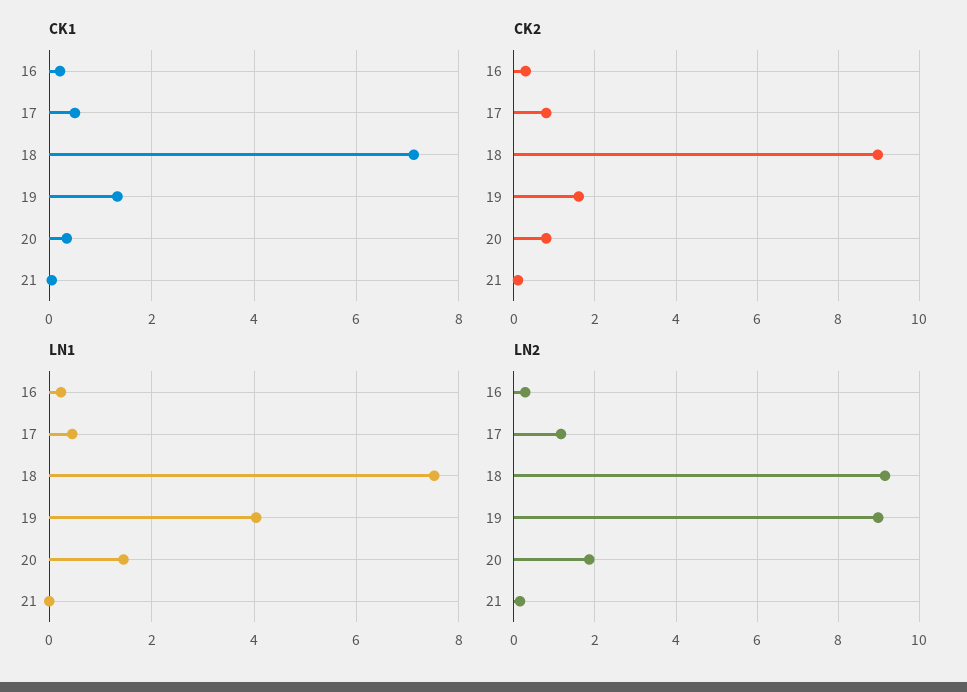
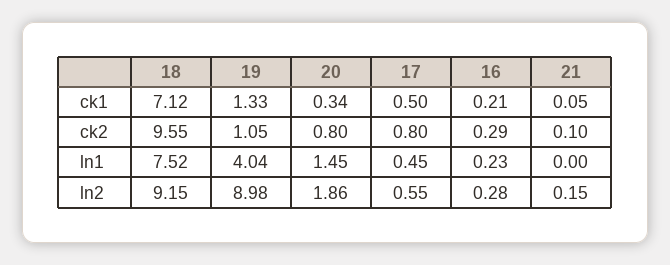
  {
    "CK1": {
      "16": 0.21,
      "17": 0.5,
      "18": 7.12,
      "19": 1.33,
      "20": 0.34,
      "21": 0.05
    },
    "CK2": {
      "16": 0.29,
      "17": 0.8,
-     "18": 9,
+     "18": 9.55,
-     "19": 1.6,
+     "19": 1.05,
      "20": 0.8,
      "21": 0.1
    },
    "LN1": {
      "16": 0.23,
      "17": 0.45,
      "18": 7.52,
      "19": 4.04,
      "20": 1.45,
      "21": 0
    },
    "LN2": {
      "16": 0.28,
-     "17": 1.2,
+     "17": 0.55,
      "18": 9.15,
      "19": 8.98,
      "20": 1.86,
      "21": 0.15
    }
  }

